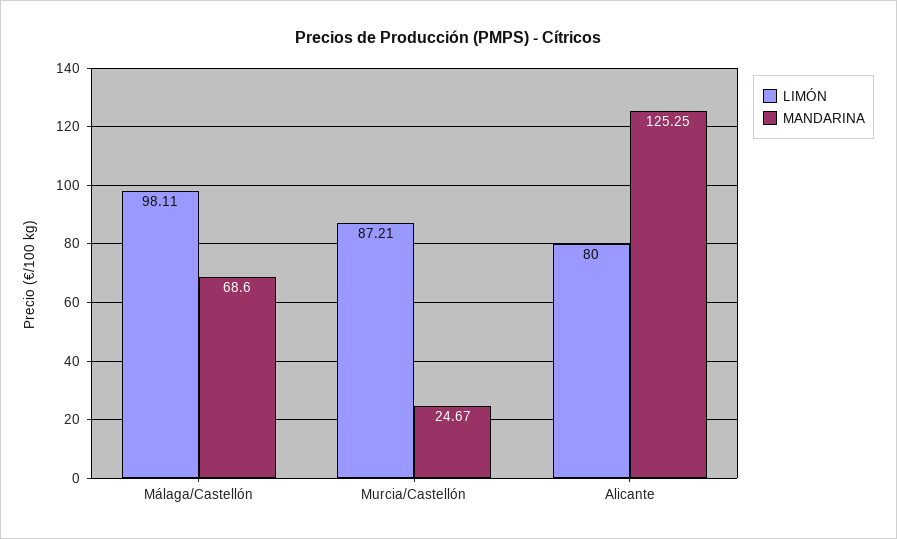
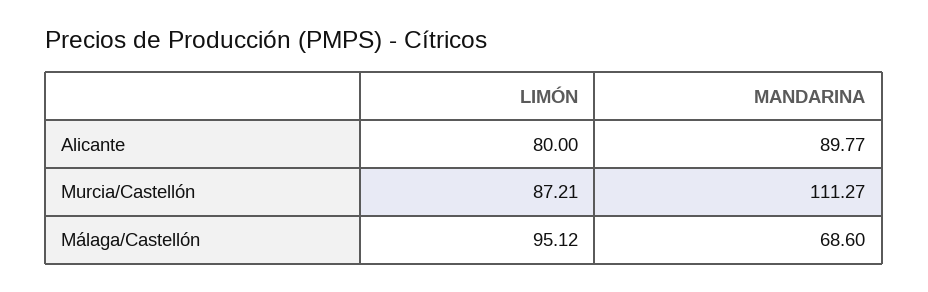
  {
    "LIMÓN": {
-     "Málaga/Castellón": 98.11,
+     "Málaga/Castellón": 95.12,
      "Murcia/Castellón": 87.21,
      "Alicante": 80
    },
    "MANDARINA": {
      "Málaga/Castellón": 68.6,
-     "Murcia/Castellón": 24.67,
+     "Murcia/Castellón": 111.27,
-     "Alicante": 125.25
+     "Alicante": 89.77
    }
  }

